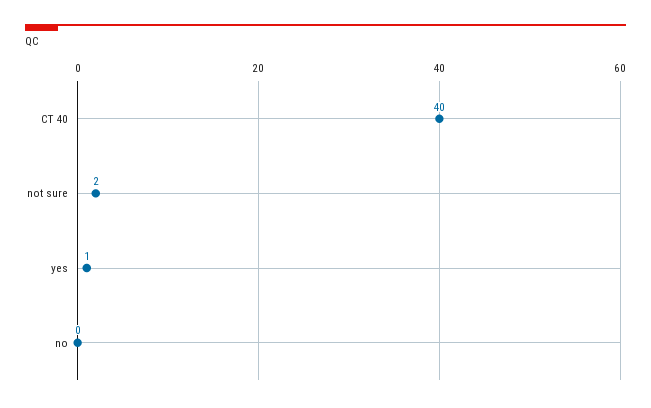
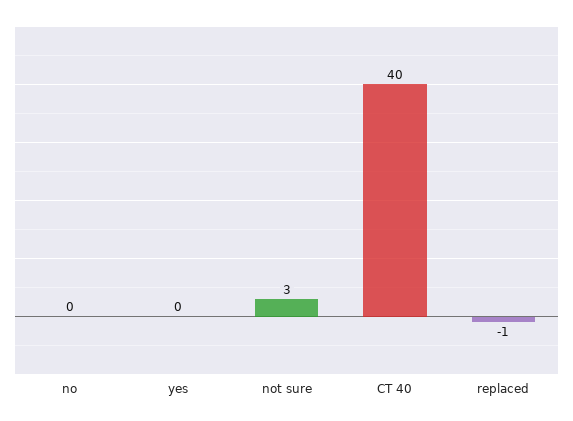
  {
    "CT 40": 40,
-   "not sure": 2,
+   "not sure": 3,
-   "yes": 1,
+   "yes": 0,
-   "no": 0
+   "no": 0,
+   "replaced": -1
  }

